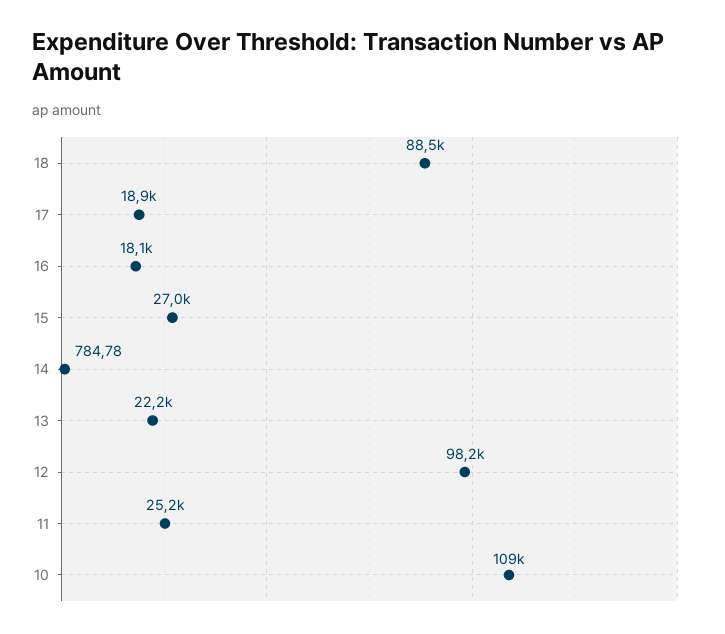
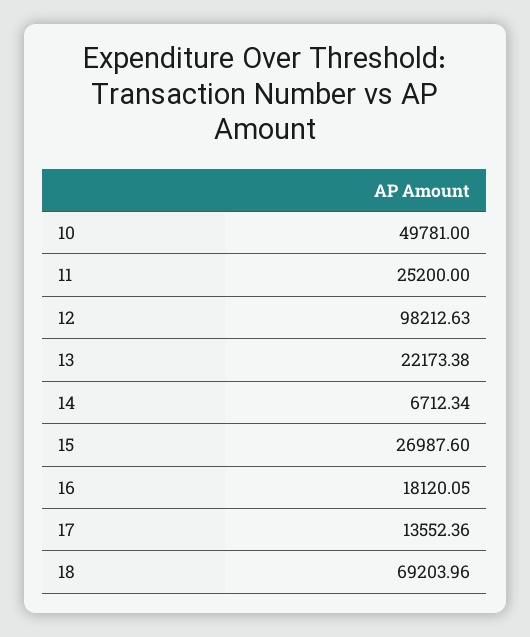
  {
-   "18": 88500,
+   "18": 69203.96,
-   "17": 18900,
+   "17": 13552.36,
    "16": 18120.05,
    "15": 26987.6,
-   "14": 784.78,
+   "14": 6712.34,
    "13": 22173.38,
    "12": 98212.63,
    "11": 25200,
-   "10": 109000
+   "10": 49781
  }

